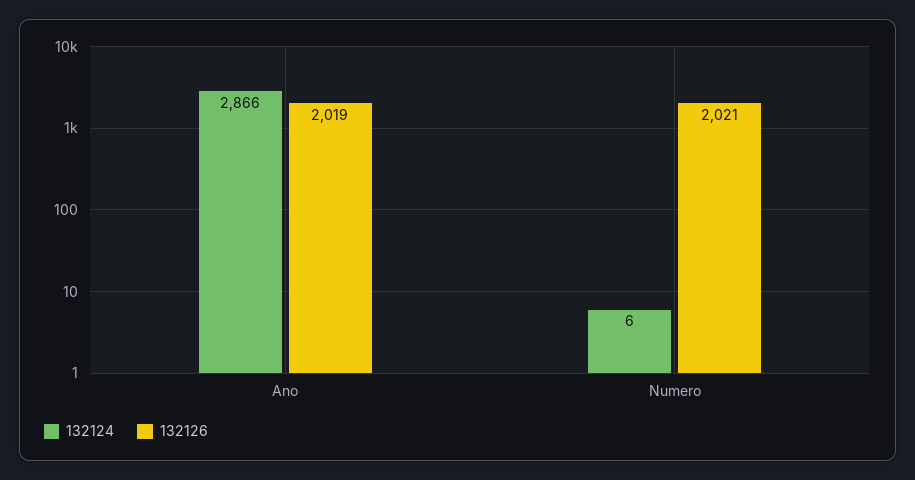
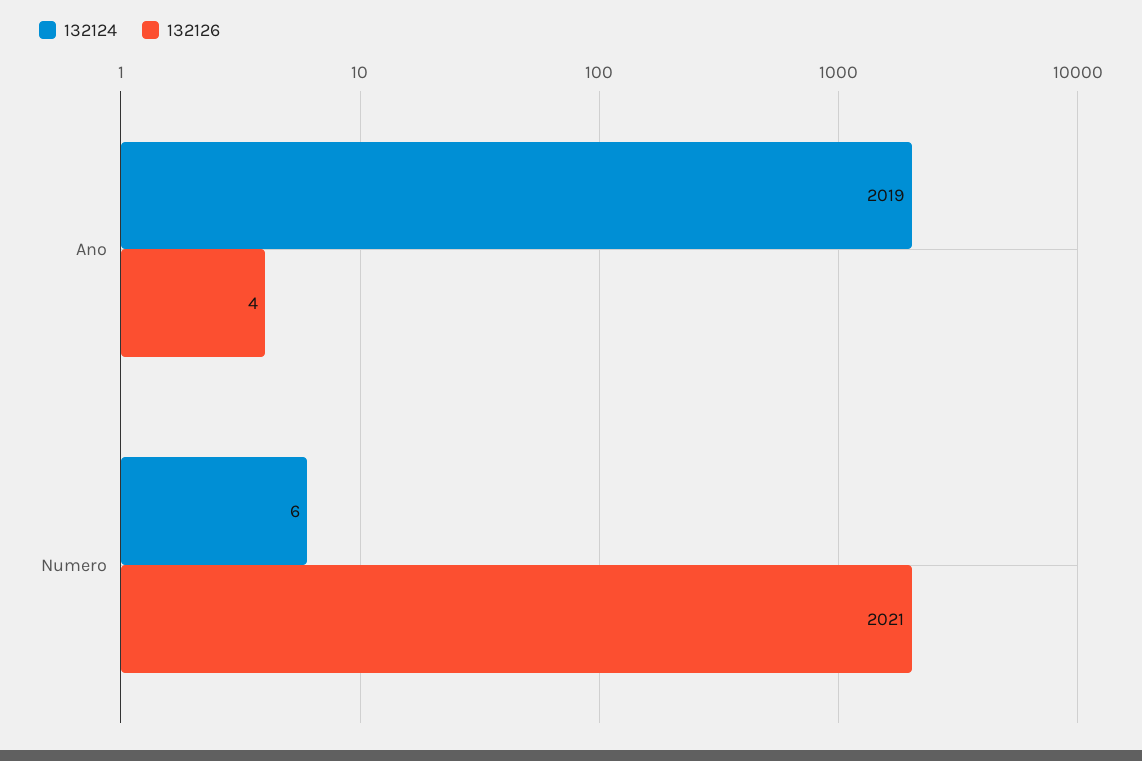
  {
    "132124": {
-     "Ano": 2866,
+     "Ano": 2019,
      "Numero": 6
    },
    "132126": {
-     "Ano": 2019,
+     "Ano": 4,
      "Numero": 2021
    }
  }

